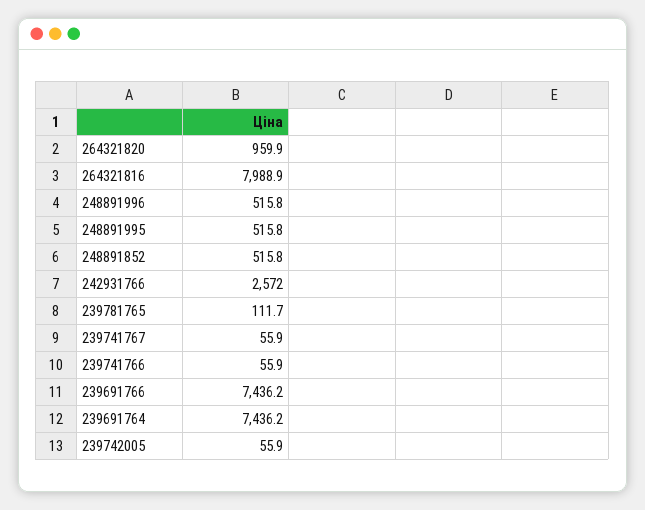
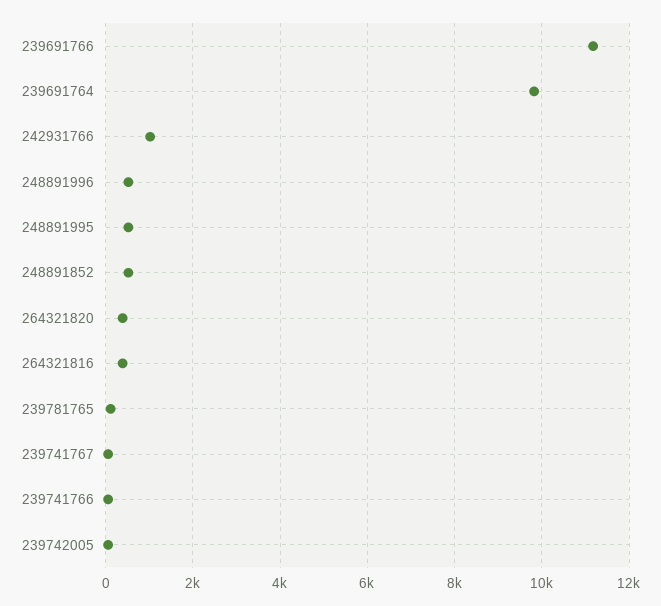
  {
-   "264321820": 959.9,
+   "264321820": 400,
-   "264321816": 7988.9,
+   "264321816": 400,
    "248891996": 515.8,
    "248891995": 515.8,
    "248891852": 515.8,
-   "242931766": 2572,
+   "242931766": 1000,
    "239781765": 111.7,
    "239741767": 55.9,
    "239741766": 55.9,
-   "239691766": 7436.2,
+   "239691766": 11200,
-   "239691764": 7436.2,
+   "239691764": 9800,
    "239742005": 55.9
  }

